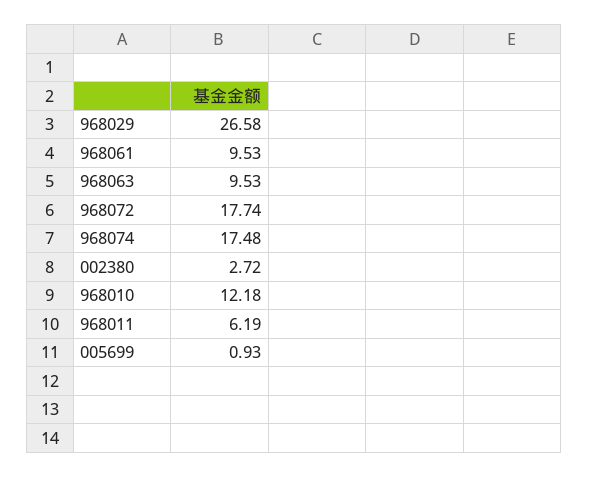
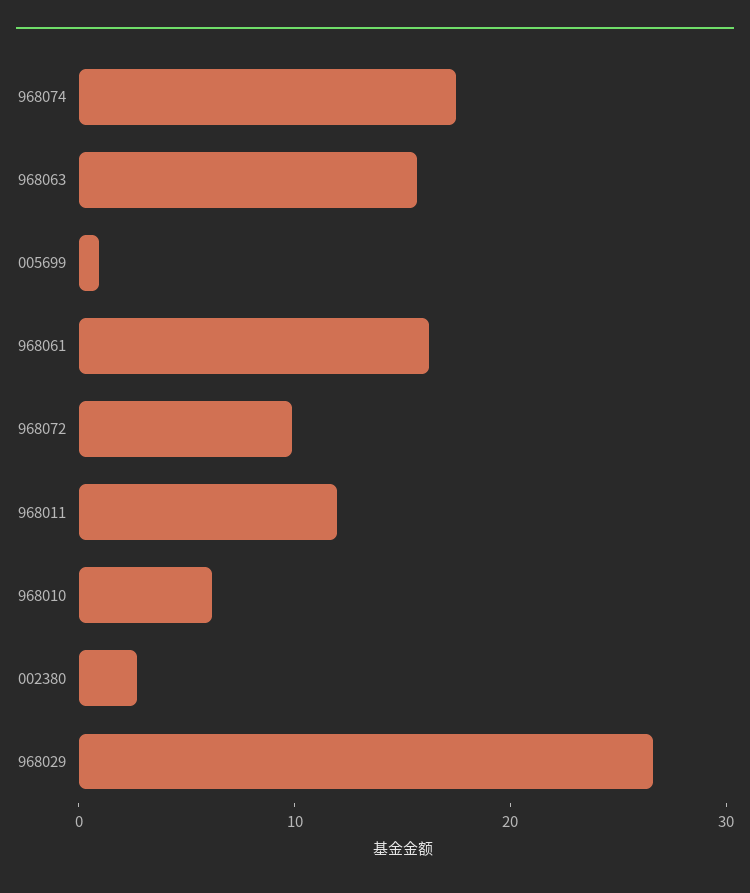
  {
    "968029": 26.58,
-   "968061": 9.53,
+   "968061": 16,
-   "968063": 9.53,
+   "968063": 16,
-   "968072": 17.74,
+   "968072": 10,
    "968074": 17.48,
    "002380": 2.72,
-   "968010": 12.18,
+   "968010": 6,
-   "968011": 6.19,
+   "968011": 12,
    "005699": 0.93
  }

